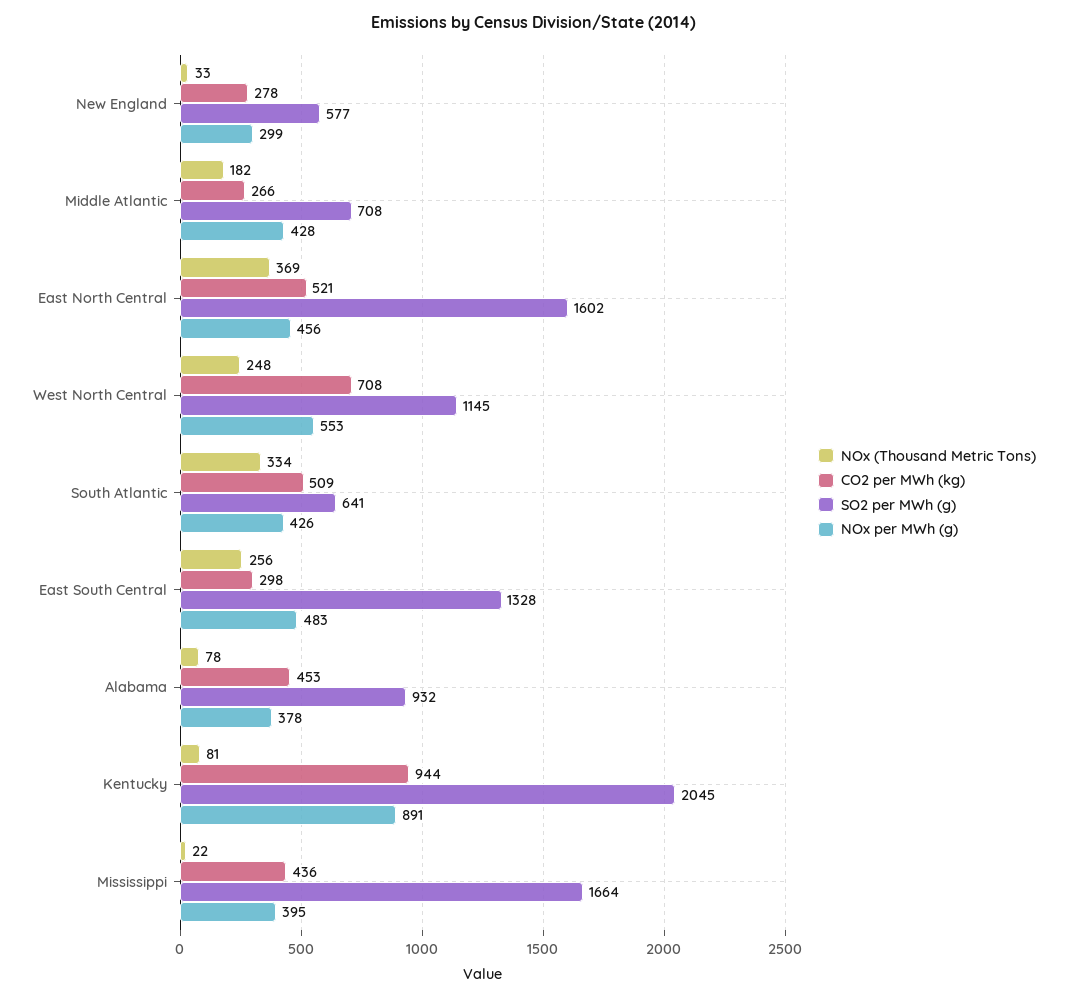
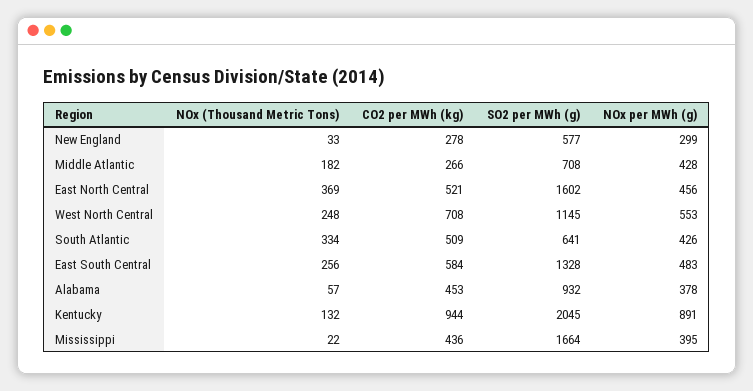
  {
    "NOx (Thousand Metric Tons)": {
      "New England": 33,
      "Middle Atlantic": 182,
      "East North Central": 369,
      "West North Central": 248,
      "South Atlantic": 334,
      "East South Central": 256,
-     "Alabama": 78,
+     "Alabama": 57,
-     "Kentucky": 81,
+     "Kentucky": 132,
      "Mississippi": 22
    },
    "CO2 per MWh (kg)": {
      "New England": 278,
      "Middle Atlantic": 266,
      "East North Central": 521,
      "West North Central": 708,
      "South Atlantic": 509,
-     "East South Central": 298,
+     "East South Central": 584,
      "Alabama": 453,
      "Kentucky": 944,
      "Mississippi": 436
    },
    "SO2 per MWh (g)": {
      "New England": 577,
      "Middle Atlantic": 708,
      "East North Central": 1602,
      "West North Central": 1145,
      "South Atlantic": 641,
      "East South Central": 1328,
      "Alabama": 932,
      "Kentucky": 2045,
      "Mississippi": 1664
    },
    "NOx per MWh (g)": {
      "New England": 299,
      "Middle Atlantic": 428,
      "East North Central": 456,
      "West North Central": 553,
      "South Atlantic": 426,
      "East South Central": 483,
      "Alabama": 378,
      "Kentucky": 891,
      "Mississippi": 395
    }
  }

